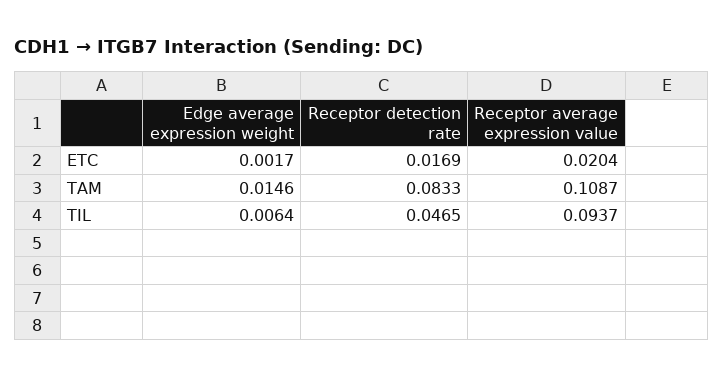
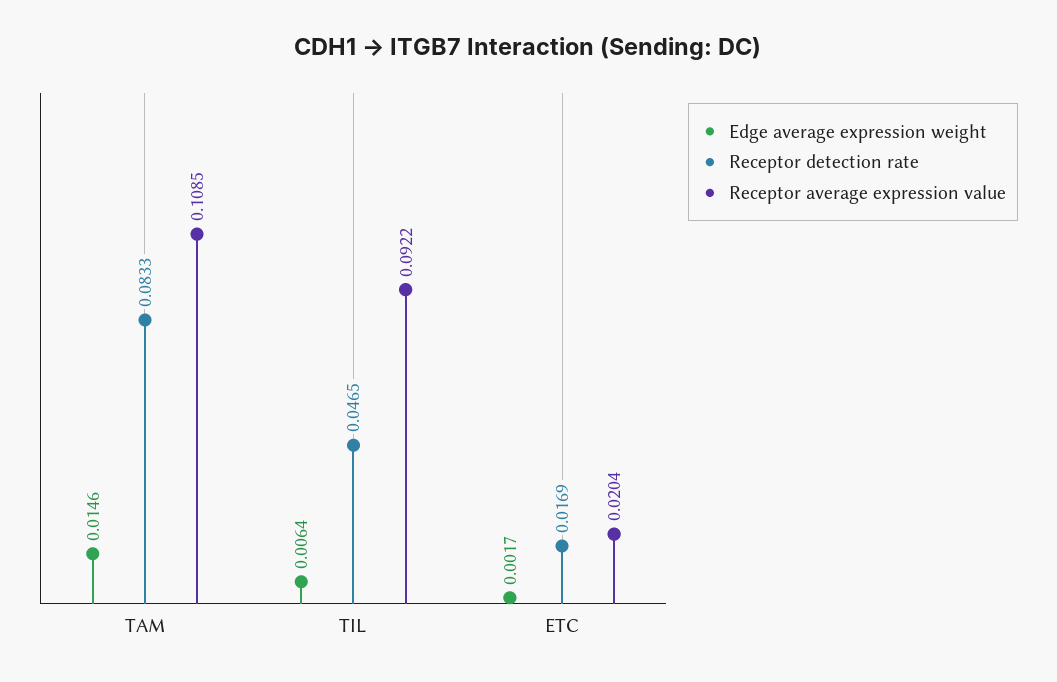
  {
    "Edge average expression weight": {
      "ETC": 0.0017,
      "TAM": 0.0146,
      "TIL": 0.0064
    },
    "Receptor detection rate": {
      "ETC": 0.0169,
      "TAM": 0.0833,
      "TIL": 0.0465
    },
    "Receptor average expression value": {
      "ETC": 0.0204,
-     "TAM": 0.1087,
+     "TAM": 0.1085,
-     "TIL": 0.0937
+     "TIL": 0.0922
    }
  }

